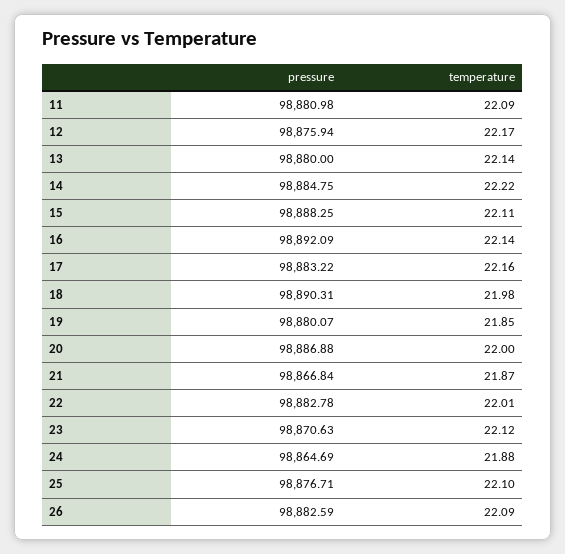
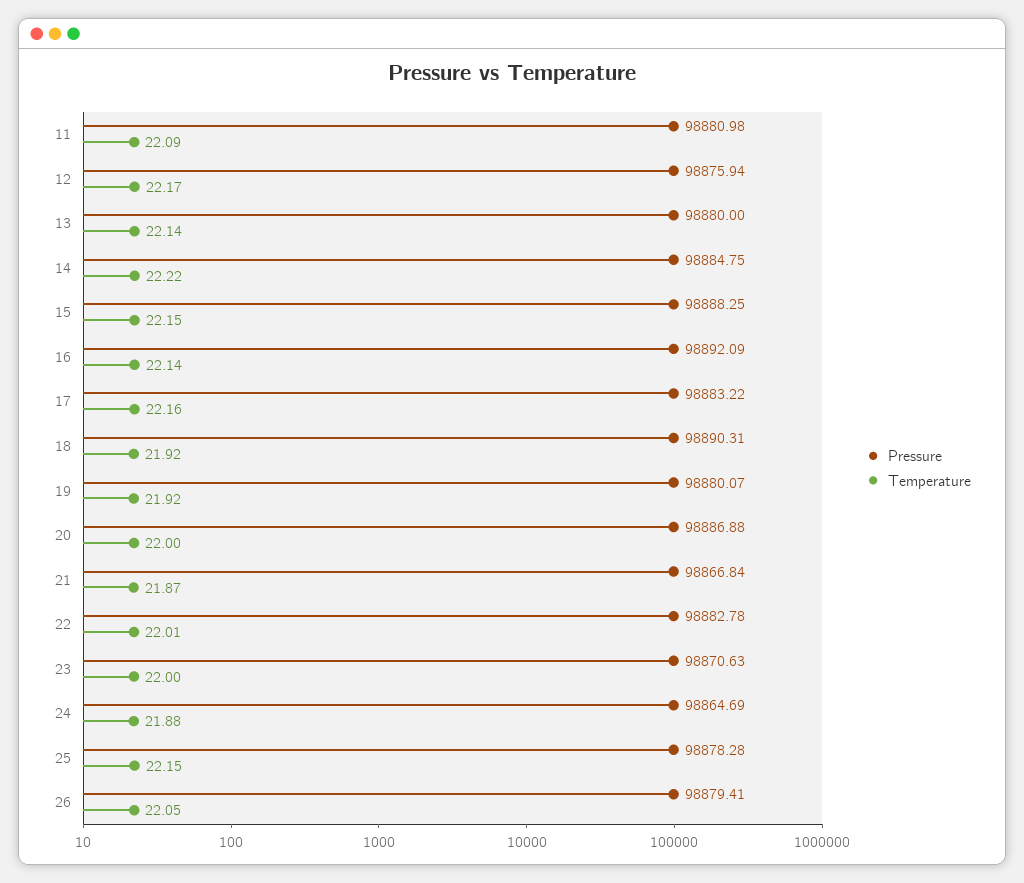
  {
    "pressure": {
      "11": 98880.98,
      "12": 98875.94,
      "13": 98880,
      "14": 98884.75,
      "15": 98888.25,
      "16": 98892.09,
      "17": 98883.22,
      "18": 98890.31,
      "19": 98880.07,
      "20": 98886.88,
      "21": 98866.84,
      "22": 98882.78,
      "23": 98870.63,
      "24": 98864.69,
-     "25": 98876.71,
+     "25": 98878.28,
-     "26": 98882.59
+     "26": 98879.41
    },
    "temperature": {
      "11": 22.09,
      "12": 22.17,
      "13": 22.14,
      "14": 22.22,
-     "15": 22.11,
+     "15": 22.15,
      "16": 22.14,
      "17": 22.16,
-     "18": 21.98,
+     "18": 21.92,
-     "19": 21.85,
+     "19": 21.92,
      "20": 22,
      "21": 21.87,
      "22": 22.01,
-     "23": 22.12,
+     "23": 22,
      "24": 21.88,
-     "25": 22.1,
+     "25": 22.15,
-     "26": 22.09
+     "26": 22.05
    }
  }

